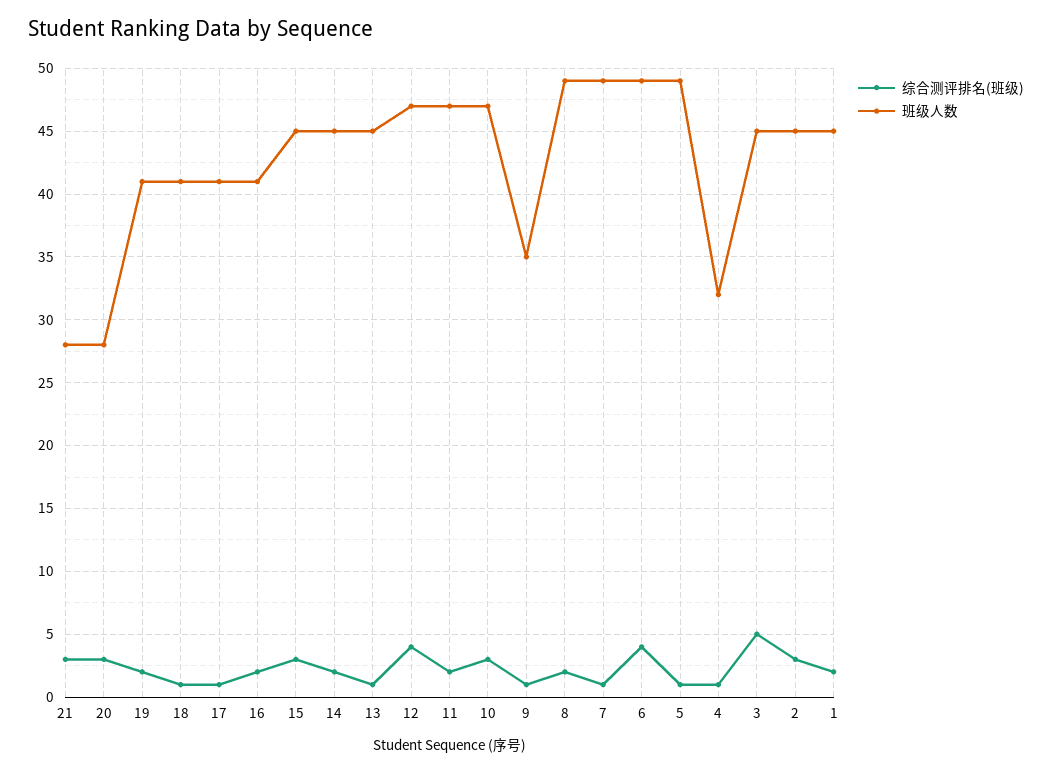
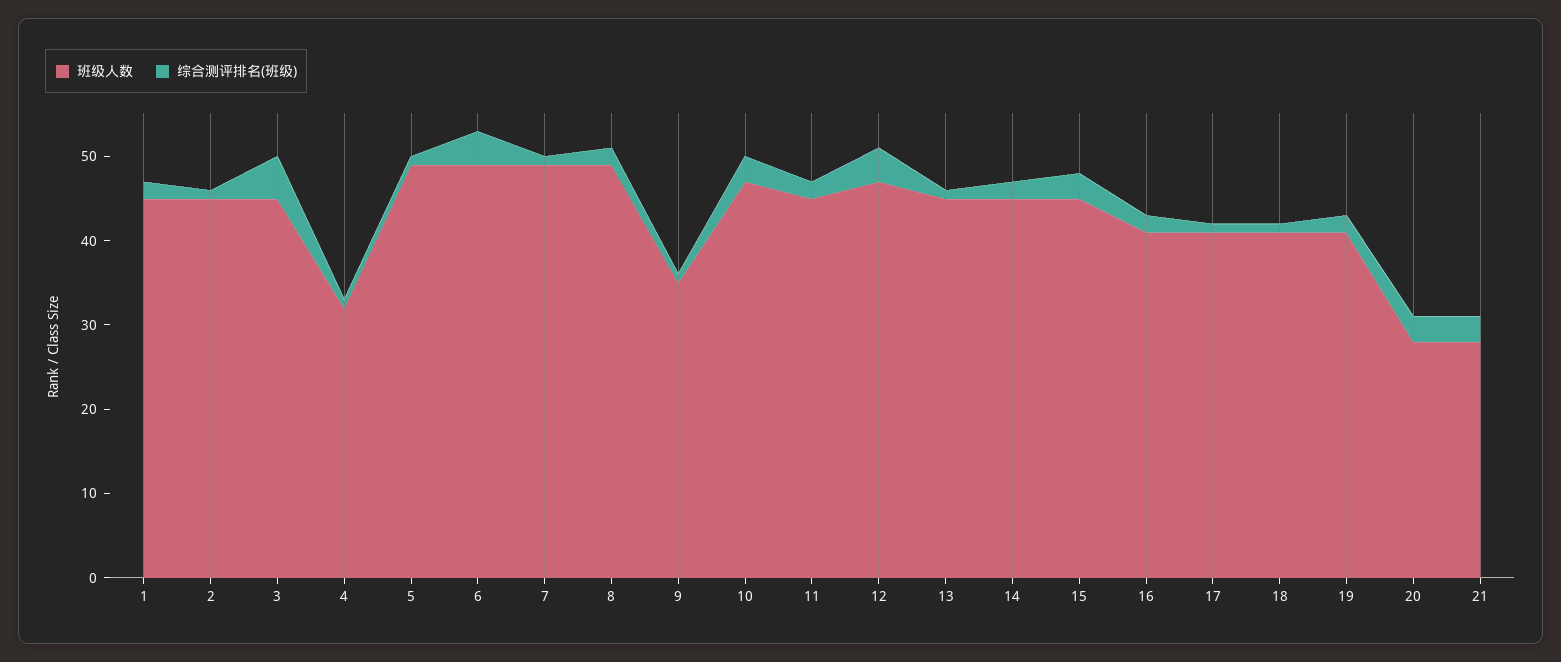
  {
    "综合测评排名(班级)": {
      "21": 3,
      "20": 3,
      "19": 2,
      "18": 1,
      "17": 1,
      "16": 2,
      "15": 3,
      "14": 2,
      "13": 1,
      "12": 4,
      "11": 2,
      "10": 3,
      "9": 1,
      "8": 2,
      "7": 1,
      "6": 4,
      "5": 1,
      "4": 1,
      "3": 5,
-     "2": 3,
+     "2": 1,
      "1": 2
    },
    "班级人数": {
      "21": 28,
      "20": 28,
      "19": 41,
      "18": 41,
      "17": 41,
      "16": 41,
      "15": 45,
      "14": 45,
      "13": 45,
      "12": 47,
-     "11": 47,
+     "11": 45,
      "10": 47,
      "9": 35,
      "8": 49,
      "7": 49,
      "6": 49,
      "5": 49,
      "4": 32,
      "3": 45,
      "2": 45,
      "1": 45
    }
  }

